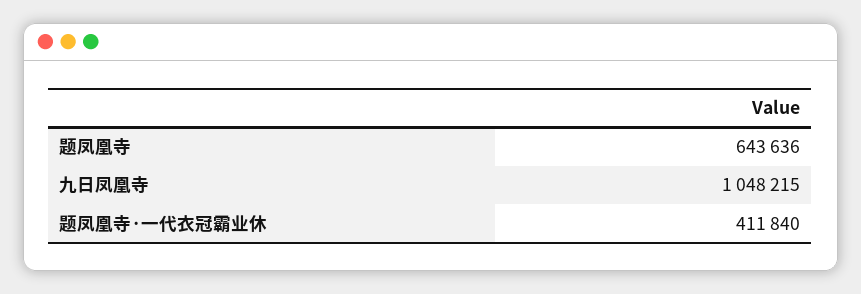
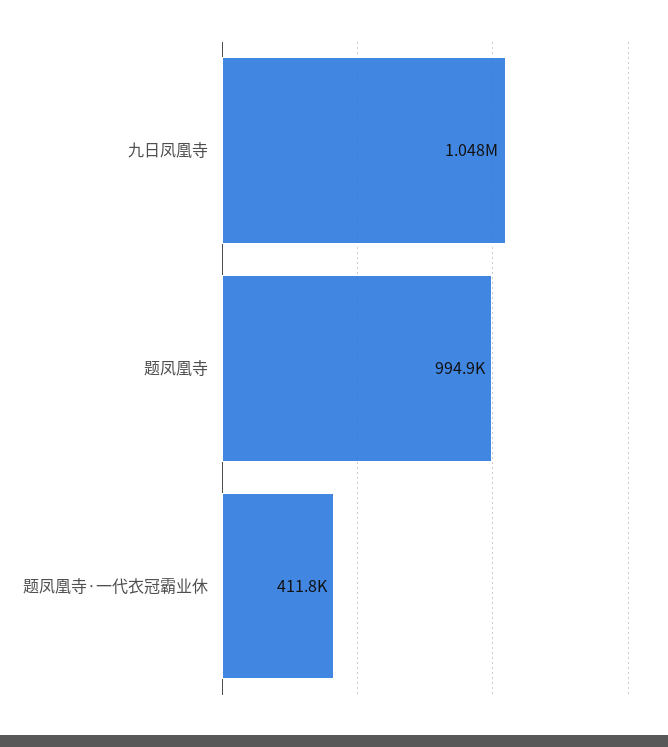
  {
-   "题凤凰寺": 643636,
+   "题凤凰寺": 994900,
    "九日凤凰寺": 1048215,
    "题凤凰寺·一代衣冠霸业休": 411840
  }

